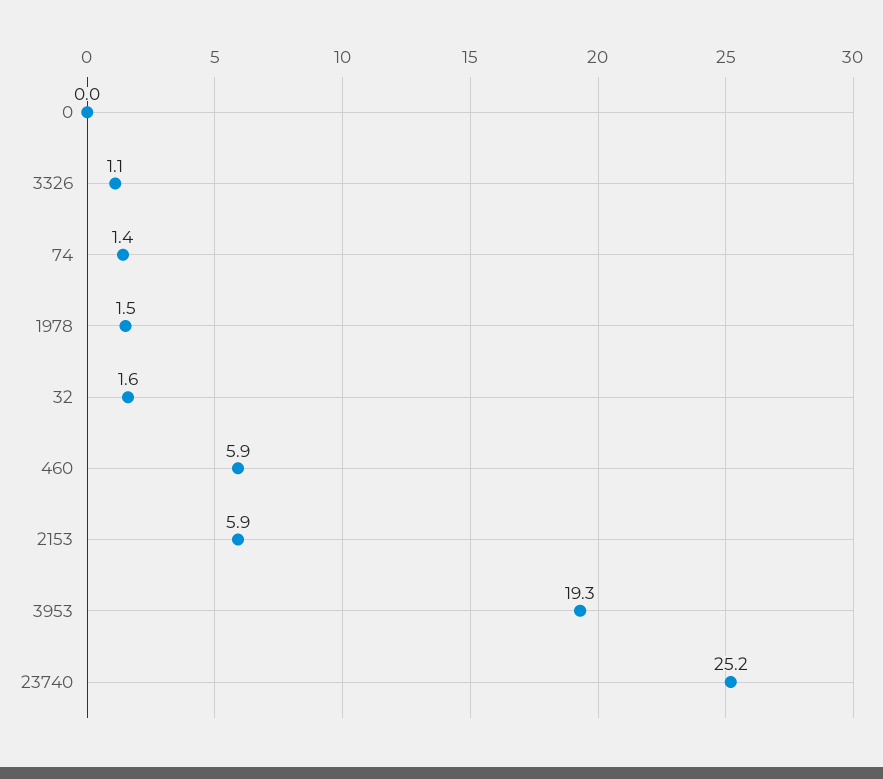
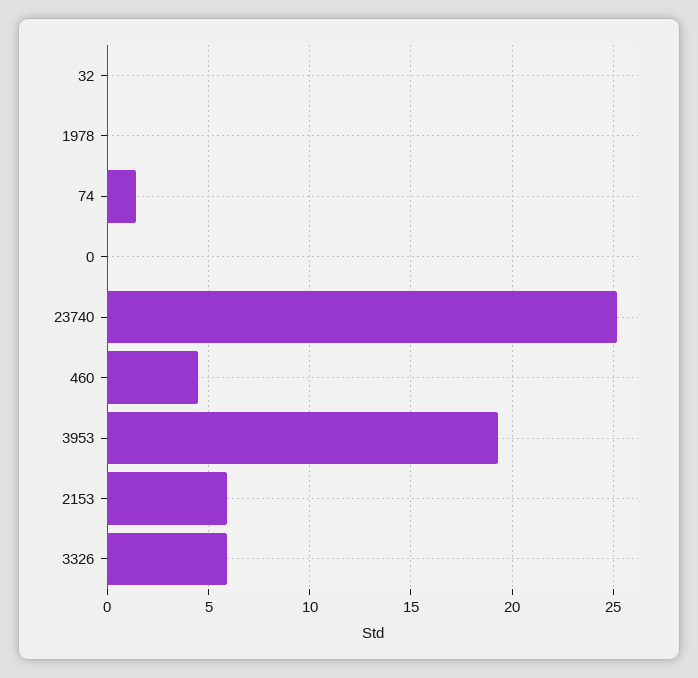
  {
    "0": 0,
-   "3326": 1.1,
+   "3326": 6,
    "74": 1.4,
-   "1978": 1.5,
+   "1978": 0,
-   "32": 1.6,
+   "32": 0,
-   "460": 5.9,
+   "460": 4.5,
    "2153": 5.9,
    "3953": 19.3,
    "23740": 25.2
  }

